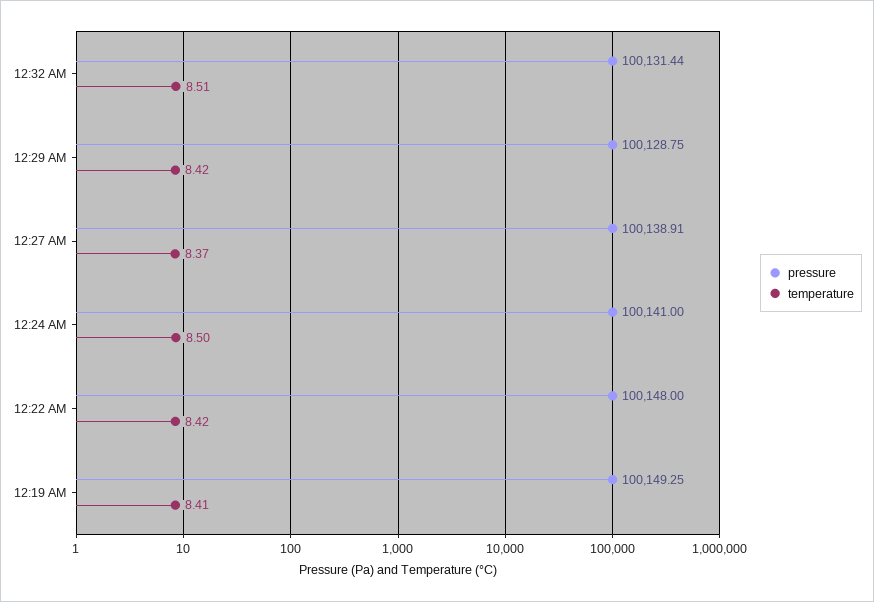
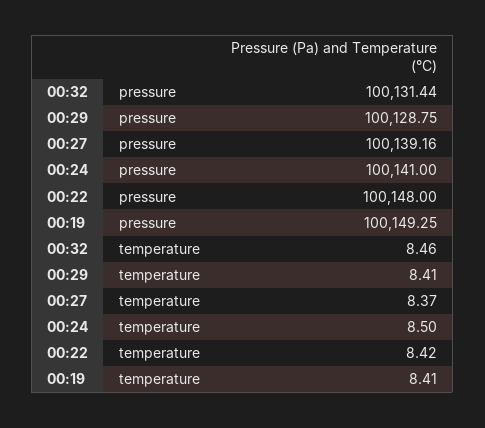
  {
    "pressure": {
      "12:32 AM": 100131.44,
      "12:29 AM": 100128.75,
-     "12:27 AM": 100138.91,
+     "12:27 AM": 100139.16,
      "12:24 AM": 100141,
      "12:22 AM": 100148,
      "12:19 AM": 100149.25
    },
    "temperature": {
-     "12:32 AM": 8.51,
+     "12:32 AM": 8.46,
-     "12:29 AM": 8.42,
+     "12:29 AM": 8.41,
      "12:27 AM": 8.37,
      "12:24 AM": 8.5,
      "12:22 AM": 8.42,
      "12:19 AM": 8.41
    }
  }

